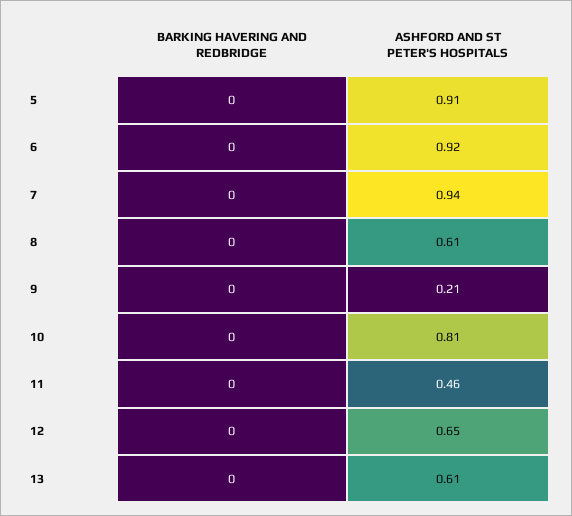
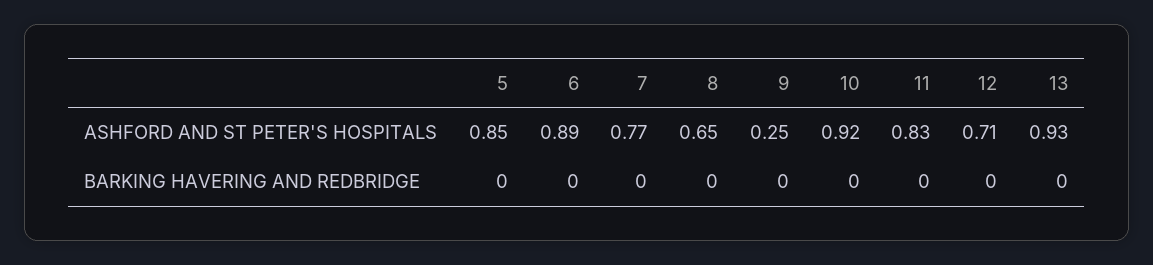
  {
    "BARKING HAVERING AND REDBRIDGE": {
      "5": 0,
      "6": 0,
      "7": 0,
      "8": 0,
      "9": 0,
      "10": 0,
      "11": 0,
      "12": 0,
      "13": 0
    },
    "ASHFORD AND ST PETER'S HOSPITALS": {
-     "5": 0.91,
+     "5": 0.85,
-     "6": 0.92,
+     "6": 0.89,
-     "7": 0.94,
+     "7": 0.77,
-     "8": 0.61,
+     "8": 0.65,
-     "9": 0.21,
+     "9": 0.25,
-     "10": 0.81,
+     "10": 0.92,
-     "11": 0.46,
+     "11": 0.83,
-     "12": 0.65,
+     "12": 0.71,
-     "13": 0.61
+     "13": 0.93
    }
  }

